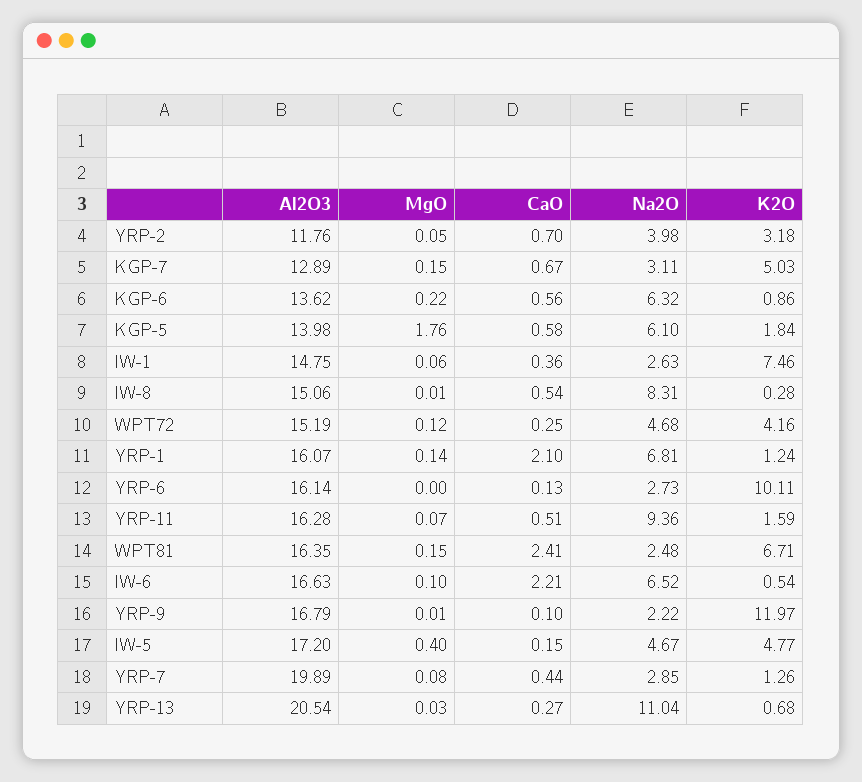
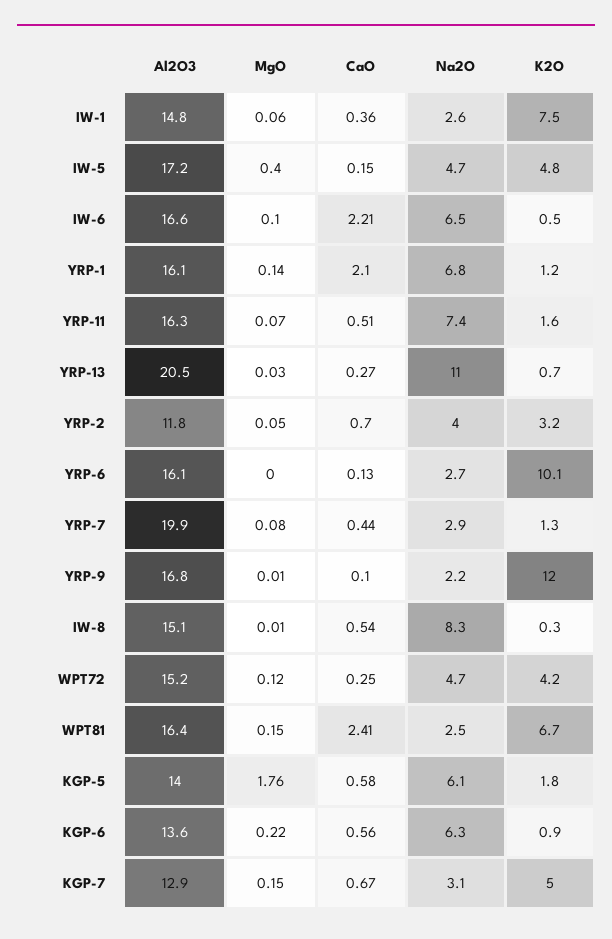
  {
    "Al2O3": {
      "YRP-2": 11.76,
      "KGP-7": 12.89,
      "KGP-6": 13.62,
      "KGP-5": 13.98,
      "IW-1": 14.75,
      "IW-8": 15.06,
      "WPT72": 15.19,
      "YRP-1": 16.07,
      "YRP-6": 16.14,
      "YRP-11": 16.28,
      "WPT81": 16.35,
      "IW-6": 16.63,
      "YRP-9": 16.79,
      "IW-5": 17.2,
      "YRP-7": 19.89,
      "YRP-13": 20.54
    },
    "MgO": {
      "YRP-2": 0.05,
      "KGP-7": 0.15,
      "KGP-6": 0.22,
      "KGP-5": 1.76,
      "IW-1": 0.06,
      "IW-8": 0.01,
      "WPT72": 0.12,
      "YRP-1": 0.14,
      "YRP-6": 0,
      "YRP-11": 0.07,
      "WPT81": 0.15,
      "IW-6": 0.1,
      "YRP-9": 0.01,
      "IW-5": 0.4,
      "YRP-7": 0.08,
      "YRP-13": 0.03
    },
    "CaO": {
      "YRP-2": 0.7,
      "KGP-7": 0.67,
      "KGP-6": 0.56,
      "KGP-5": 0.58,
      "IW-1": 0.36,
      "IW-8": 0.54,
      "WPT72": 0.25,
      "YRP-1": 2.1,
      "YRP-6": 0.13,
      "YRP-11": 0.51,
      "WPT81": 2.41,
      "IW-6": 2.21,
      "YRP-9": 0.1,
      "IW-5": 0.15,
      "YRP-7": 0.44,
      "YRP-13": 0.27
    },
    "Na2O": {
      "YRP-2": 3.98,
      "KGP-7": 3.11,
      "KGP-6": 6.32,
      "KGP-5": 6.1,
      "IW-1": 2.63,
      "IW-8": 8.31,
      "WPT72": 4.68,
      "YRP-1": 6.81,
      "YRP-6": 2.73,
-     "YRP-11": 9.36,
+     "YRP-11": 7.4,
      "WPT81": 2.48,
      "IW-6": 6.52,
      "YRP-9": 2.22,
      "IW-5": 4.67,
      "YRP-7": 2.85,
      "YRP-13": 11.04
    },
    "K2O": {
      "YRP-2": 3.18,
      "KGP-7": 5.03,
      "KGP-6": 0.86,
      "KGP-5": 1.84,
      "IW-1": 7.46,
      "IW-8": 0.28,
      "WPT72": 4.16,
      "YRP-1": 1.24,
      "YRP-6": 10.11,
      "YRP-11": 1.59,
      "WPT81": 6.71,
      "IW-6": 0.54,
      "YRP-9": 11.97,
      "IW-5": 4.77,
      "YRP-7": 1.26,
      "YRP-13": 0.68
    }
  }

